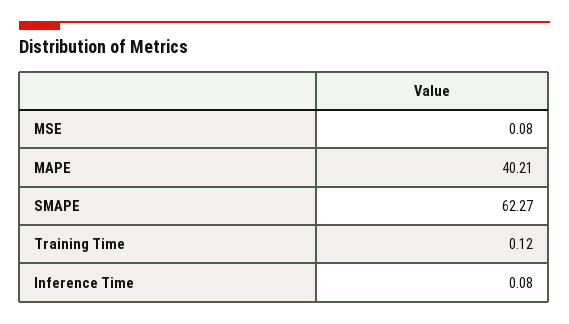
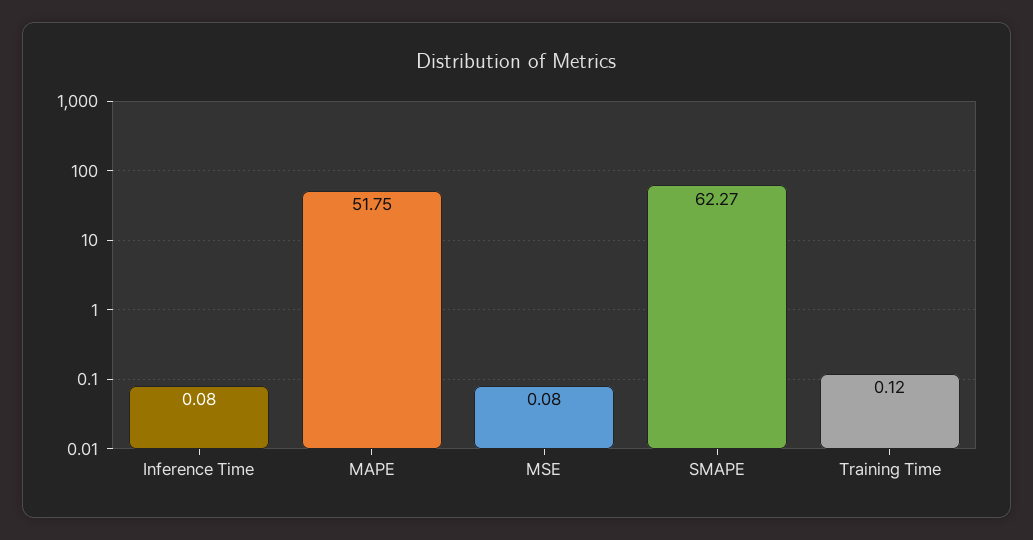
  {
    "MSE": 0.08,
-   "MAPE": 40.21,
+   "MAPE": 51.75,
    "SMAPE": 62.27,
    "Training Time": 0.12,
    "Inference Time": 0.08
  }

